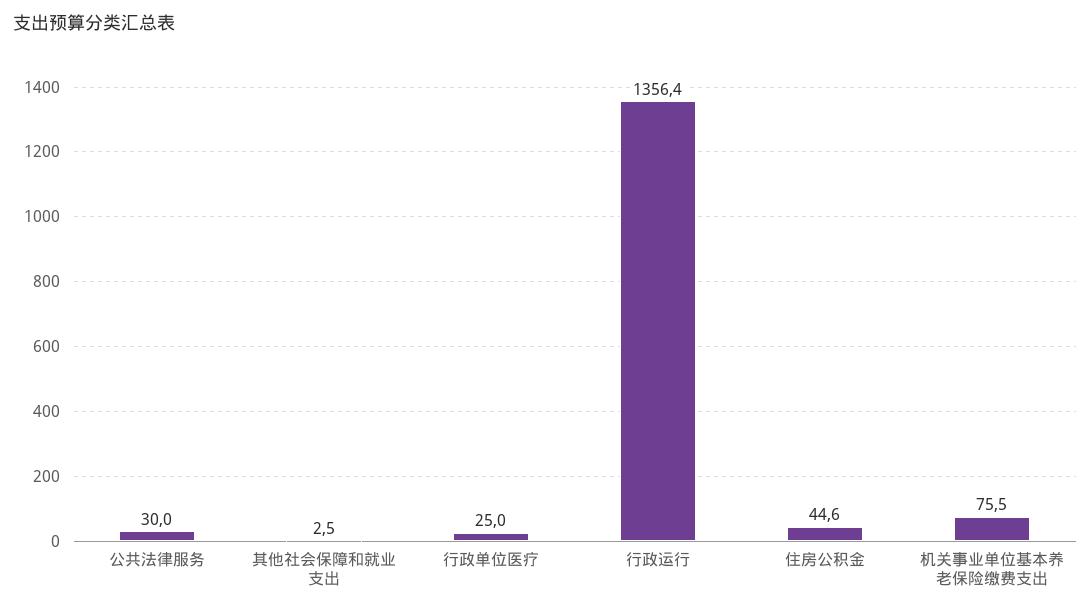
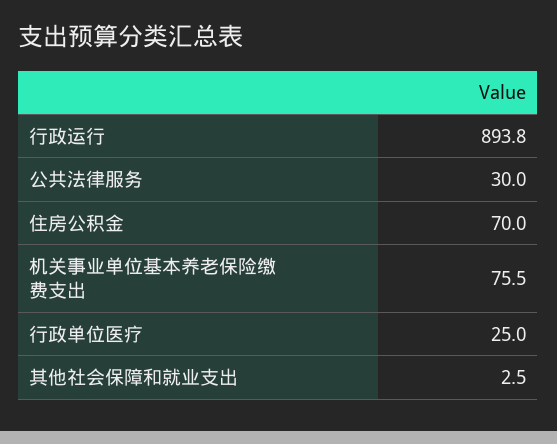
  {
    "公共法律服务": 30,
    "其他社会保障和就业支出": 2.5,
    "行政单位医疗": 25,
-   "行政运行": 1356.4,
+   "行政运行": 893.8,
-   "住房公积金": 44.6,
+   "住房公积金": 70,
    "机关事业单位基本养老保险缴费支出": 75.5
  }

